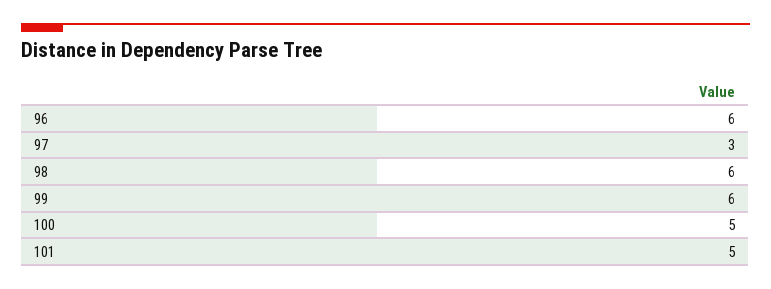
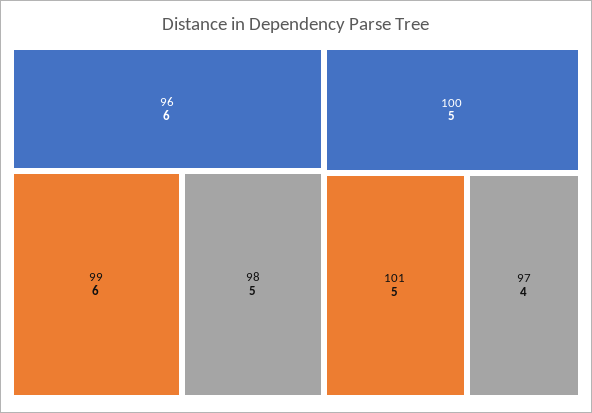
  {
    "96": 6,
-   "97": 3,
+   "97": 4,
-   "98": 6,
+   "98": 5,
    "99": 6,
    "100": 5,
    "101": 5
  }

